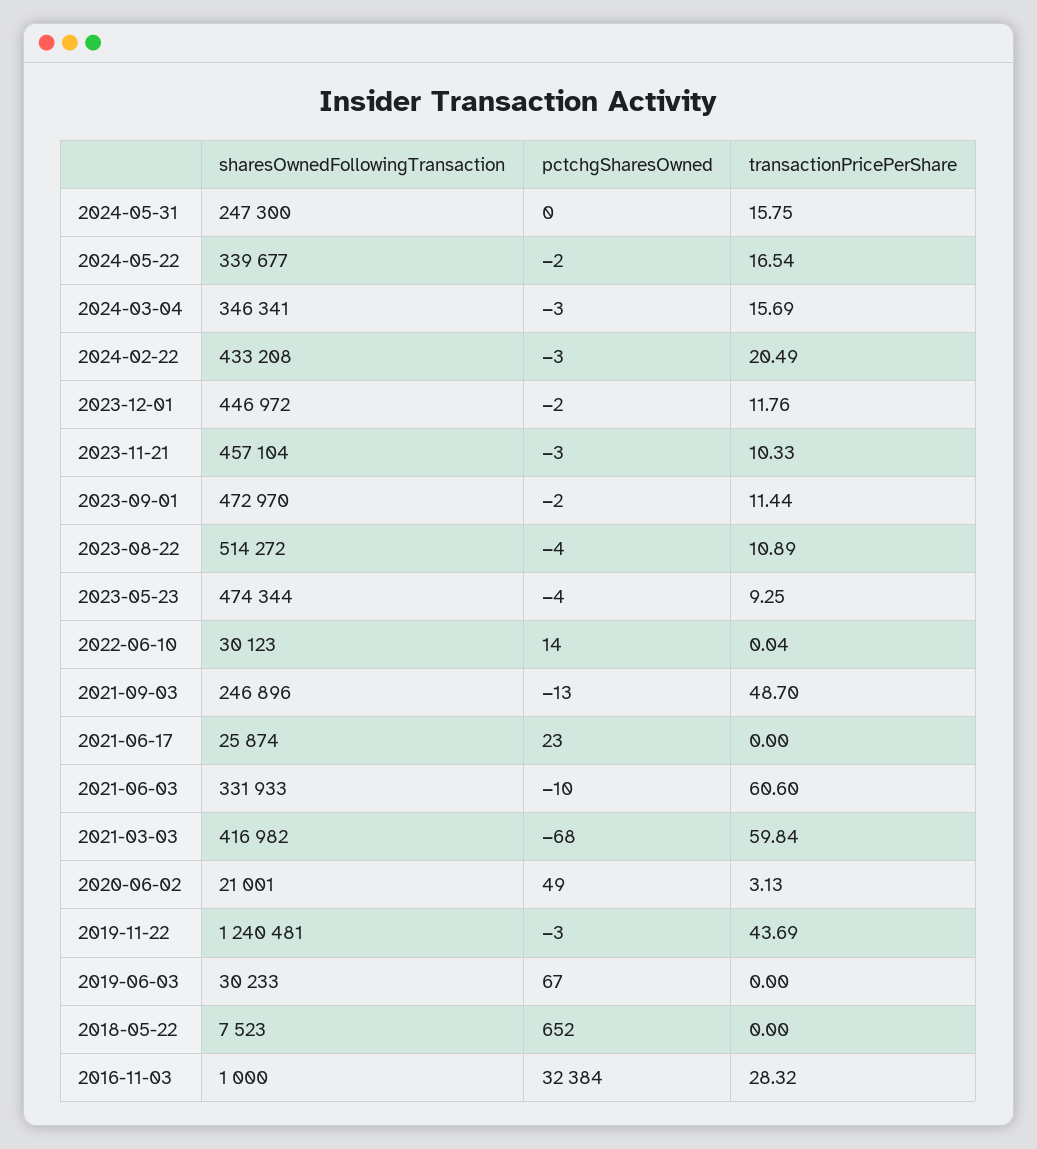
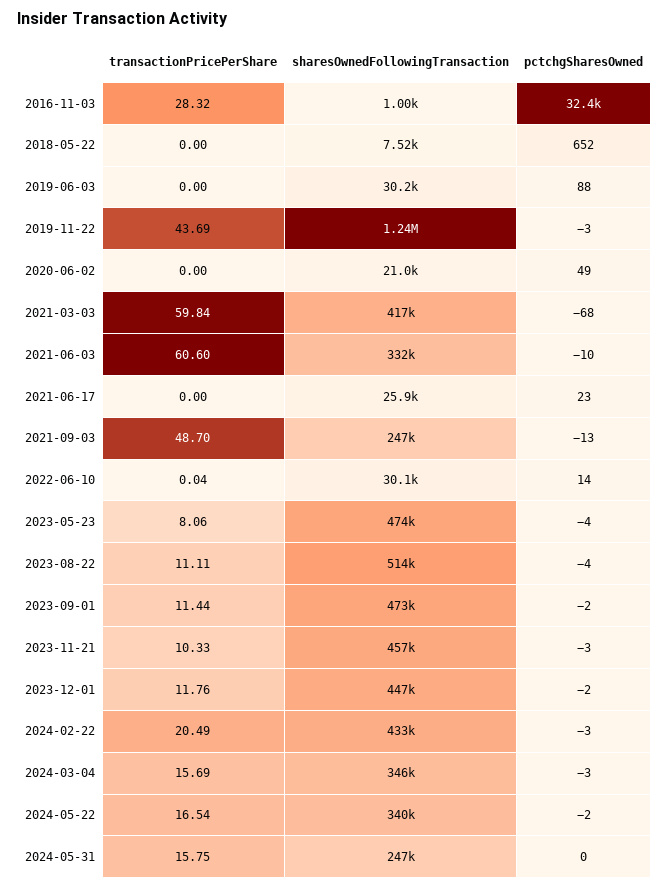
  {
    "sharesOwnedFollowingTransaction": {
      "2024-05-31": 247300,
      "2024-05-22": 339677,
      "2024-03-04": 346341,
      "2024-02-22": 433208,
      "2023-12-01": 446972,
      "2023-11-21": 457104,
      "2023-09-01": 472970,
      "2023-08-22": 514272,
      "2023-05-23": 474344,
      "2022-06-10": 30123,
      "2021-09-03": 246896,
      "2021-06-17": 25874,
      "2021-06-03": 331933,
      "2021-03-03": 416982,
      "2020-06-02": 21001,
      "2019-11-22": 1240481,
      "2019-06-03": 30233,
      "2018-05-22": 7523,
      "2016-11-03": 1000
    },
    "pctchgSharesOwned": {
      "2024-05-31": 0,
      "2024-05-22": -2,
      "2024-03-04": -3,
      "2024-02-22": -3,
      "2023-12-01": -2,
      "2023-11-21": -3,
      "2023-09-01": -2,
      "2023-08-22": -4,
      "2023-05-23": -4,
      "2022-06-10": 14,
      "2021-09-03": -13,
      "2021-06-17": 23,
      "2021-06-03": -10,
      "2021-03-03": -68,
      "2020-06-02": 49,
      "2019-11-22": -3,
-     "2019-06-03": 67,
+     "2019-06-03": 88,
      "2018-05-22": 652,
      "2016-11-03": 32384
    },
    "transactionPricePerShare": {
      "2024-05-31": 15.75,
      "2024-05-22": 16.54,
      "2024-03-04": 15.69,
      "2024-02-22": 20.49,
      "2023-12-01": 11.76,
      "2023-11-21": 10.33,
      "2023-09-01": 11.44,
-     "2023-08-22": 10.89,
+     "2023-08-22": 11.11,
-     "2023-05-23": 9.25,
+     "2023-05-23": 8.06,
      "2022-06-10": 0.04,
      "2021-09-03": 48.7,
      "2021-06-17": 0,
      "2021-06-03": 60.6,
      "2021-03-03": 59.84,
-     "2020-06-02": 3.13,
+     "2020-06-02": 0,
      "2019-11-22": 43.69,
      "2019-06-03": 0,
      "2018-05-22": 0,
      "2016-11-03": 28.32
    }
  }

